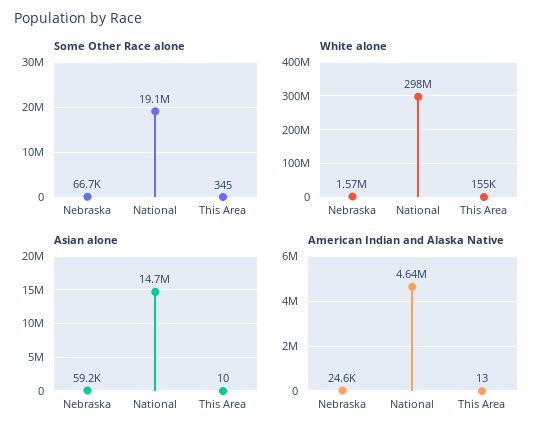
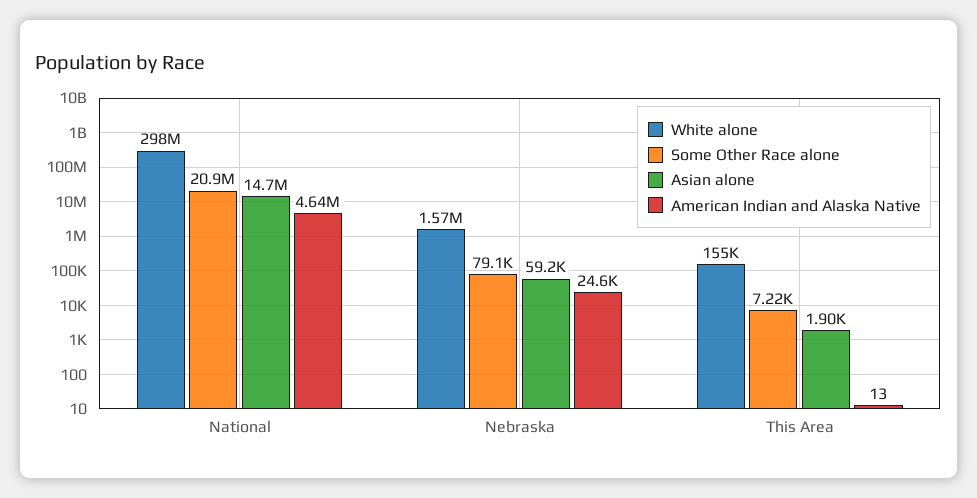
  {
    "Some Other Race alone": {
-     "Nebraska": 66700,
+     "Nebraska": 79100,
-     "National": 19100000,
+     "National": 20900000,
-     "This Area": 345
+     "This Area": 7220
    },
    "White alone": {
      "Nebraska": 1570000,
      "National": 298000000,
      "This Area": 155000
    },
    "Asian alone": {
      "Nebraska": 59200,
      "National": 14700000,
-     "This Area": 10
+     "This Area": 1900
    },
    "American Indian and Alaska Native": {
      "Nebraska": 24600,
      "National": 4640000,
      "This Area": 13
    }
  }

